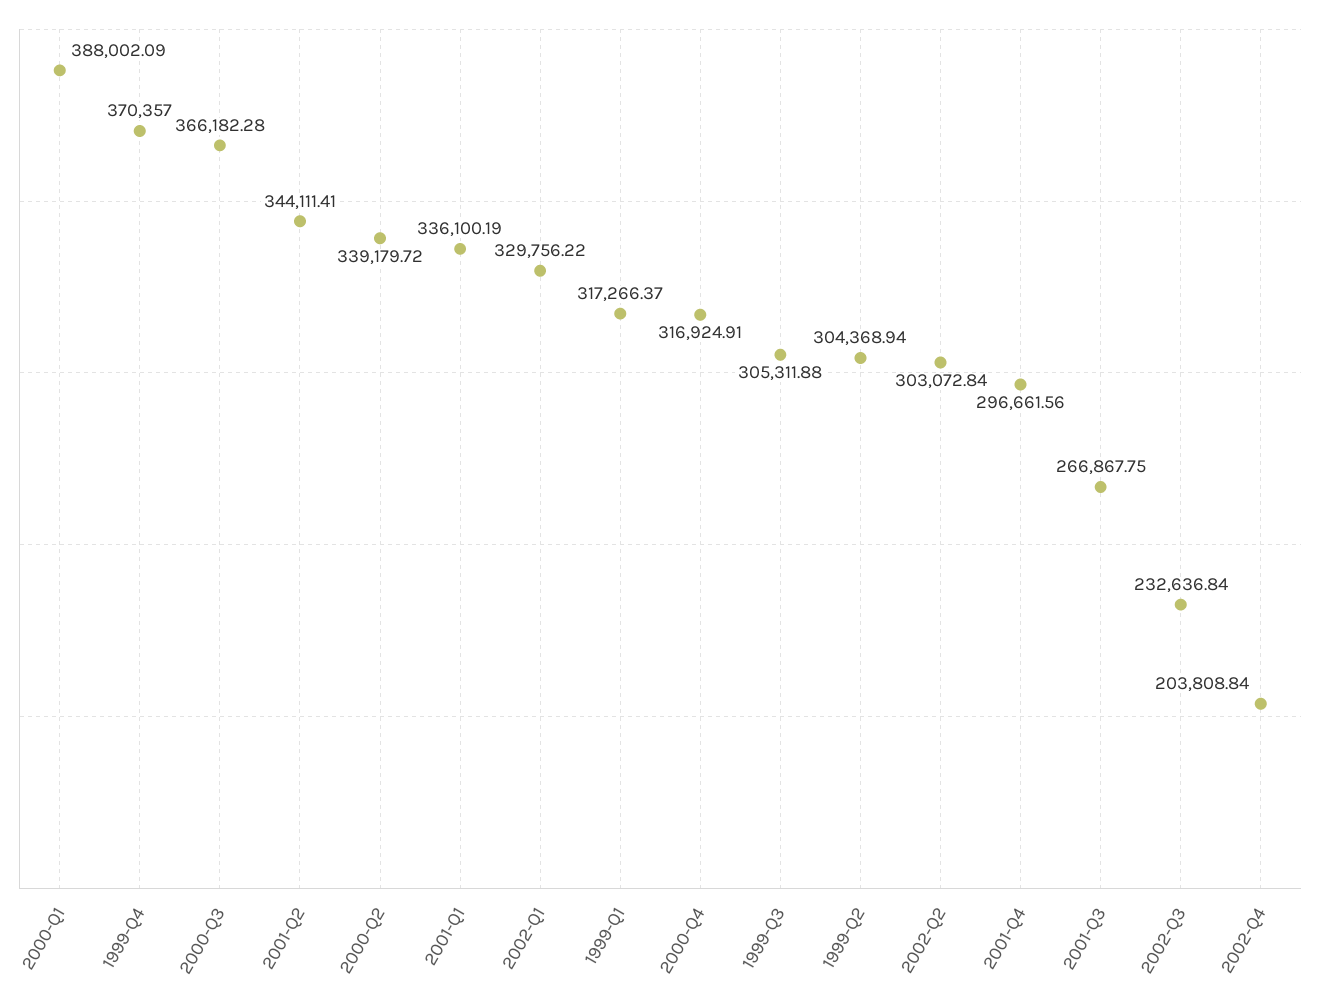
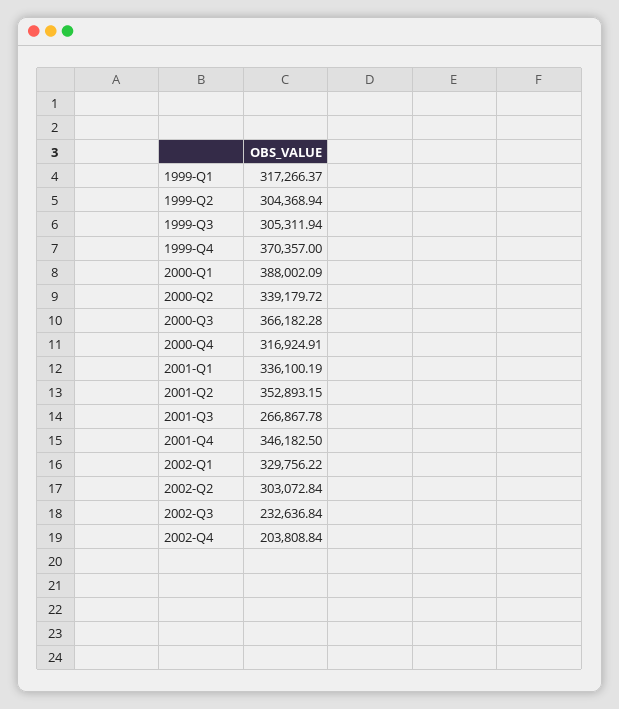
  {
    "2000-Q1": 388002.09,
    "1999-Q4": 370357,
    "2000-Q3": 366182.28,
-   "2001-Q2": 344111.41,
+   "2001-Q2": 352893.15,
    "2000-Q2": 339179.72,
    "2001-Q1": 336100.19,
    "2002-Q1": 329756.22,
    "1999-Q1": 317266.37,
    "2000-Q4": 316924.91,
-   "1999-Q3": 305311.88,
+   "1999-Q3": 305311.94,
    "1999-Q2": 304368.94,
    "2002-Q2": 303072.84,
-   "2001-Q4": 296661.56,
+   "2001-Q4": 346182.5,
-   "2001-Q3": 266867.75,
+   "2001-Q3": 266867.78,
    "2002-Q3": 232636.84,
    "2002-Q4": 203808.84
  }

